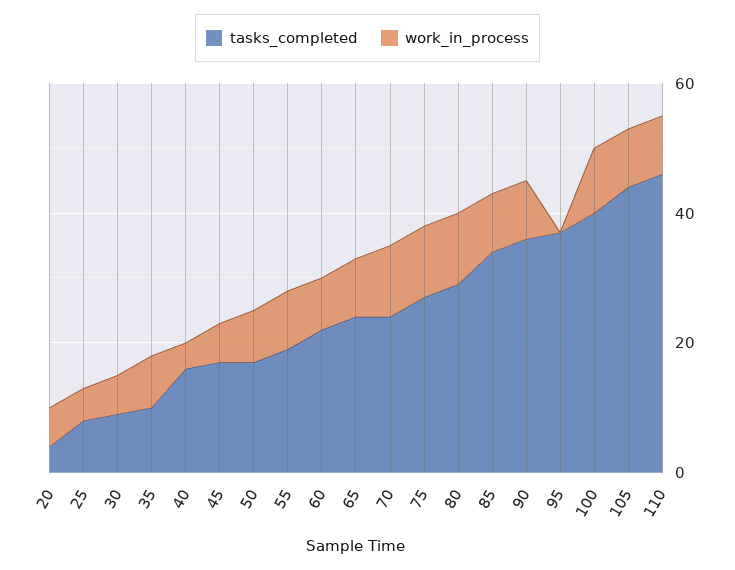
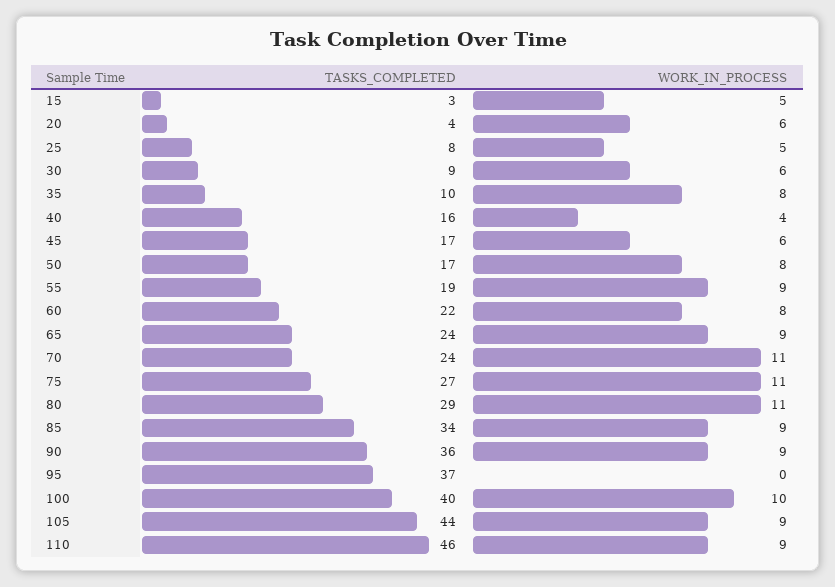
  {
    "tasks_completed": {
      "20": 4,
      "25": 8,
      "30": 9,
      "35": 10,
      "40": 16,
      "45": 17,
      "50": 17,
      "55": 19,
      "60": 22,
      "65": 24,
      "70": 24,
      "75": 27,
      "80": 29,
      "85": 34,
      "90": 36,
      "95": 37,
      "100": 40,
      "105": 44,
-     "110": 46
+     "110": 46,
+     "15": 3
    },
    "work_in_process": {
      "20": 6,
      "25": 5,
      "30": 6,
      "35": 8,
      "40": 4,
      "45": 6,
      "50": 8,
      "55": 9,
      "60": 8,
      "65": 9,
      "70": 11,
      "75": 11,
      "80": 11,
      "85": 9,
      "90": 9,
      "95": 0,
      "100": 10,
      "105": 9,
-     "110": 9
+     "110": 9,
+     "15": 5
    }
  }

